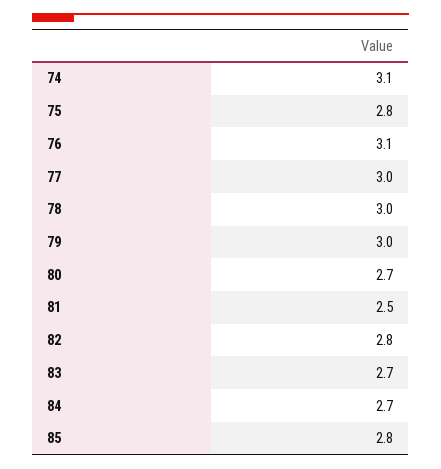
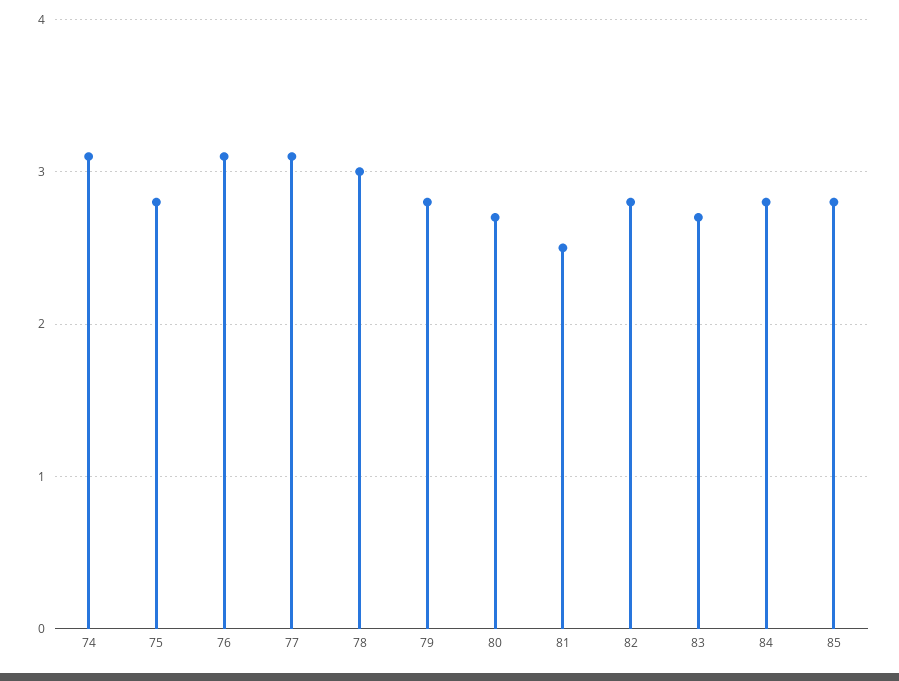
  {
    "74": 3.1,
    "75": 2.8,
    "76": 3.1,
-   "77": 3,
+   "77": 3.1,
    "78": 3,
-   "79": 3,
+   "79": 2.8,
    "80": 2.7,
    "81": 2.5,
    "82": 2.8,
    "83": 2.7,
-   "84": 2.7,
+   "84": 2.8,
    "85": 2.8
  }

